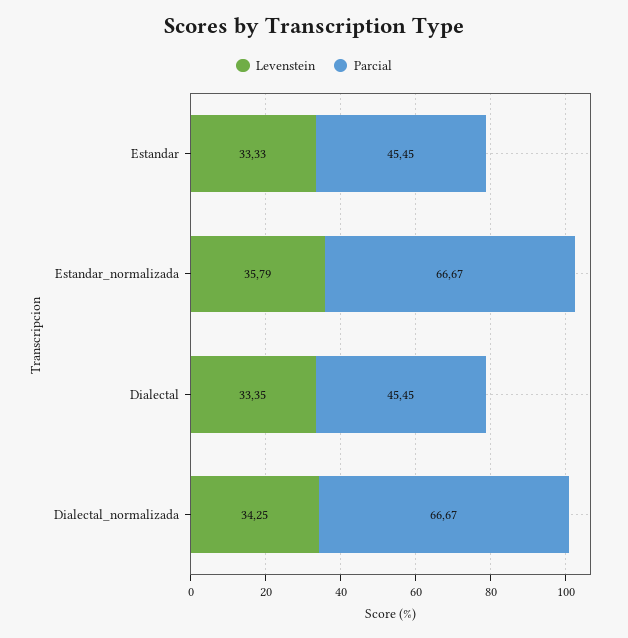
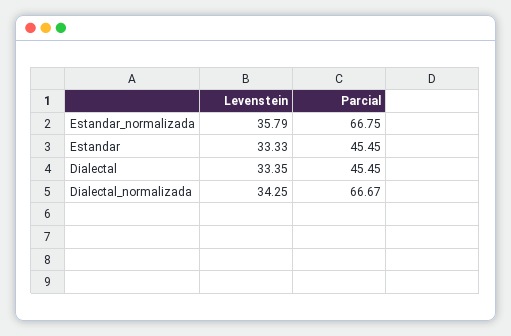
  {
    "Levenstein": {
      "Estandar": 33.33,
      "Estandar_normalizada": 35.79,
      "Dialectal": 33.35,
      "Dialectal_normalizada": 34.25
    },
    "Parcial": {
      "Estandar": 45.45,
-     "Estandar_normalizada": 66.67,
+     "Estandar_normalizada": 66.75,
      "Dialectal": 45.45,
      "Dialectal_normalizada": 66.67
    }
  }

